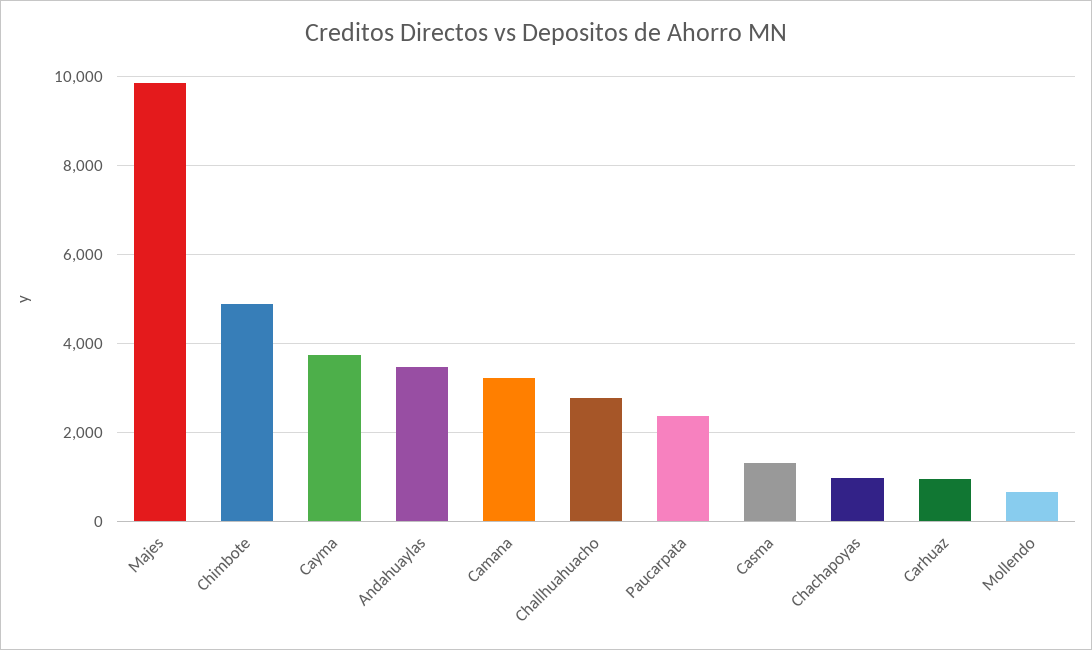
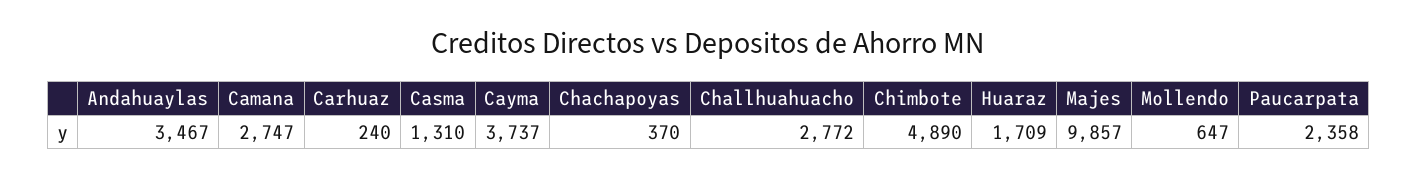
  {
    "Majes": 9857,
    "Chimbote": 4890,
    "Cayma": 3737,
    "Andahuaylas": 3467,
-   "Camana": 3200,
+   "Camana": 2747,
    "Challhuahuacho": 2772,
    "Paucarpata": 2358,
    "Casma": 1310,
-   "Chachapoyas": 1000,
+   "Chachapoyas": 370,
-   "Carhuaz": 1000,
+   "Carhuaz": 240,
-   "Mollendo": 647
+   "Mollendo": 647,
+   "Huaraz": 1709
  }

